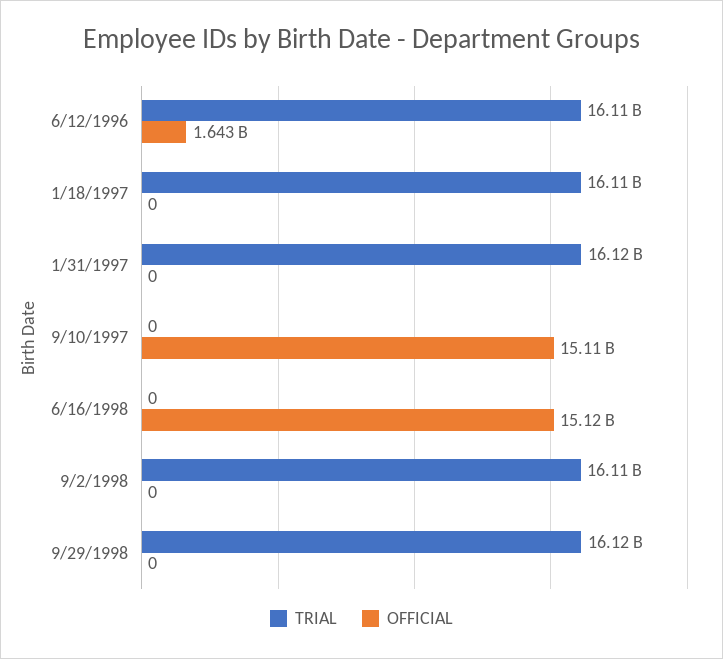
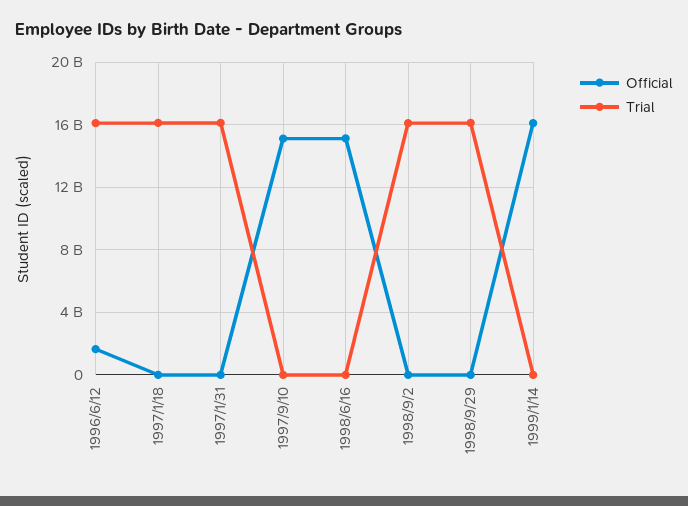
  {
    "TRIAL": {
      "6/12/1996": 16110000000,
      "1/18/1997": 16110000000,
      "1/31/1997": 16120000000,
      "9/10/1997": 0,
      "6/16/1998": 0,
      "9/2/1998": 16110000000,
-     "9/29/1998": 16120000000
+     "9/29/1998": 16120000000,
+     "1999/1/14": 0
    },
    "OFFICIAL": {
      "6/12/1996": 1643000000,
      "1/18/1997": 0,
      "1/31/1997": 0,
      "9/10/1997": 15110000000,
      "6/16/1998": 15120000000,
      "9/2/1998": 0,
-     "9/29/1998": 0
+     "9/29/1998": 0,
+     "1999/1/14": 16000000000
    }
  }

